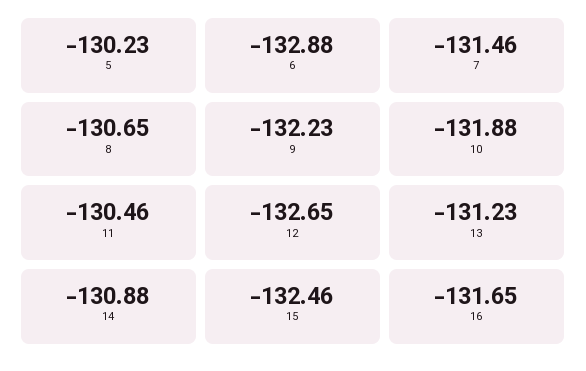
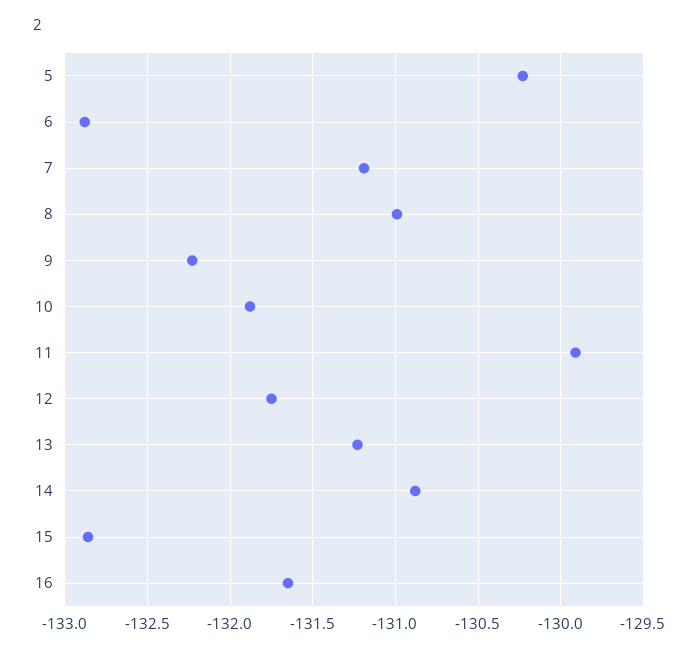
  {
    "5": -130.23,
    "6": -132.88,
-   "7": -131.46,
+   "7": -131.2,
-   "8": -130.65,
+   "8": -131,
    "9": -132.23,
    "10": -131.88,
-   "11": -130.46,
+   "11": -129.9,
-   "12": -132.65,
+   "12": -131.75,
    "13": -131.23,
    "14": -130.88,
-   "15": -132.46,
+   "15": -132.85,
    "16": -131.65
  }

